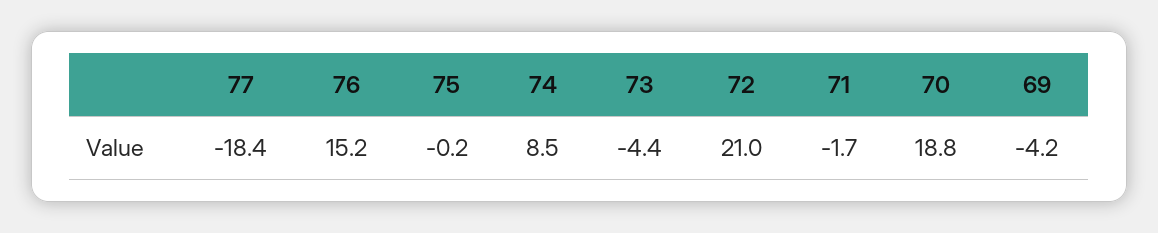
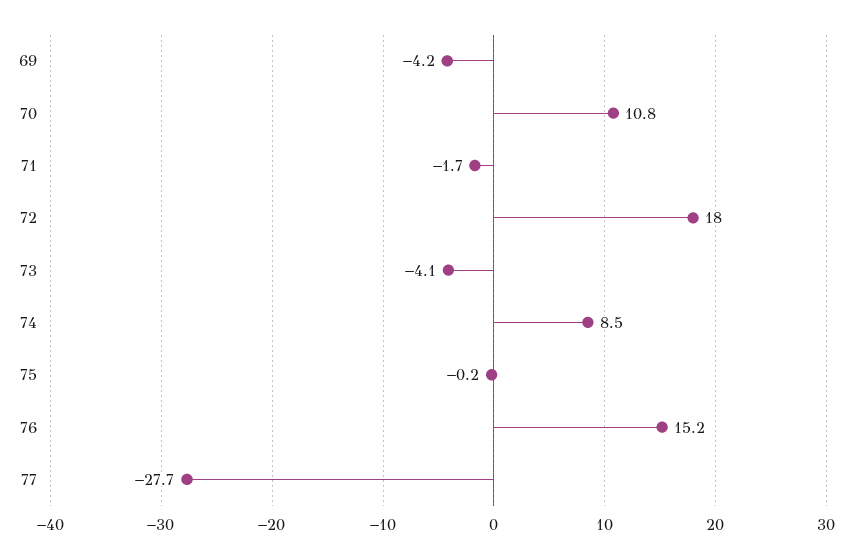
  {
-   "77": -18.4,
+   "77": -27.7,
    "76": 15.2,
    "75": -0.2,
    "74": 8.5,
-   "73": -4.4,
+   "73": -4.1,
-   "72": 21,
+   "72": 18,
    "71": -1.7,
-   "70": 18.8,
+   "70": 10.8,
    "69": -4.2
  }

